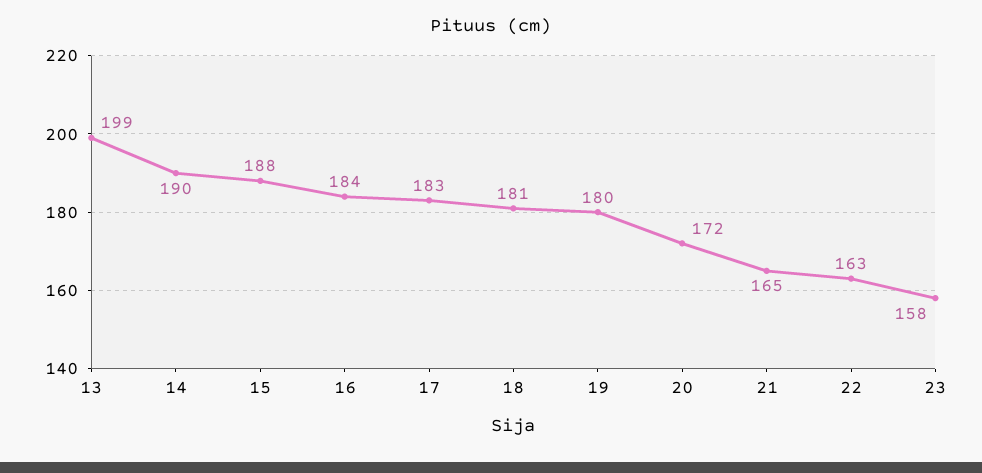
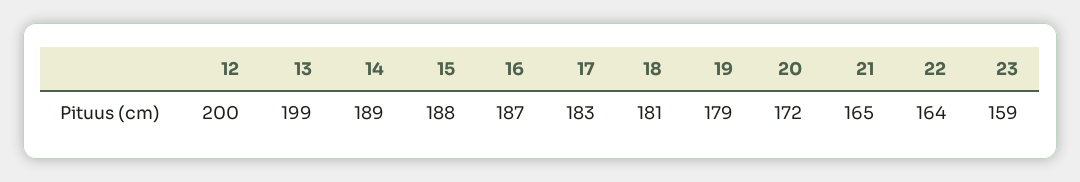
  {
    "13": 199,
-   "14": 190,
+   "14": 189,
    "15": 188,
-   "16": 184,
+   "16": 187,
    "17": 183,
    "18": 181,
-   "19": 180,
+   "19": 179,
    "20": 172,
    "21": 165,
-   "22": 163,
+   "22": 164,
-   "23": 158
+   "23": 159,
+   "12": 200
  }

